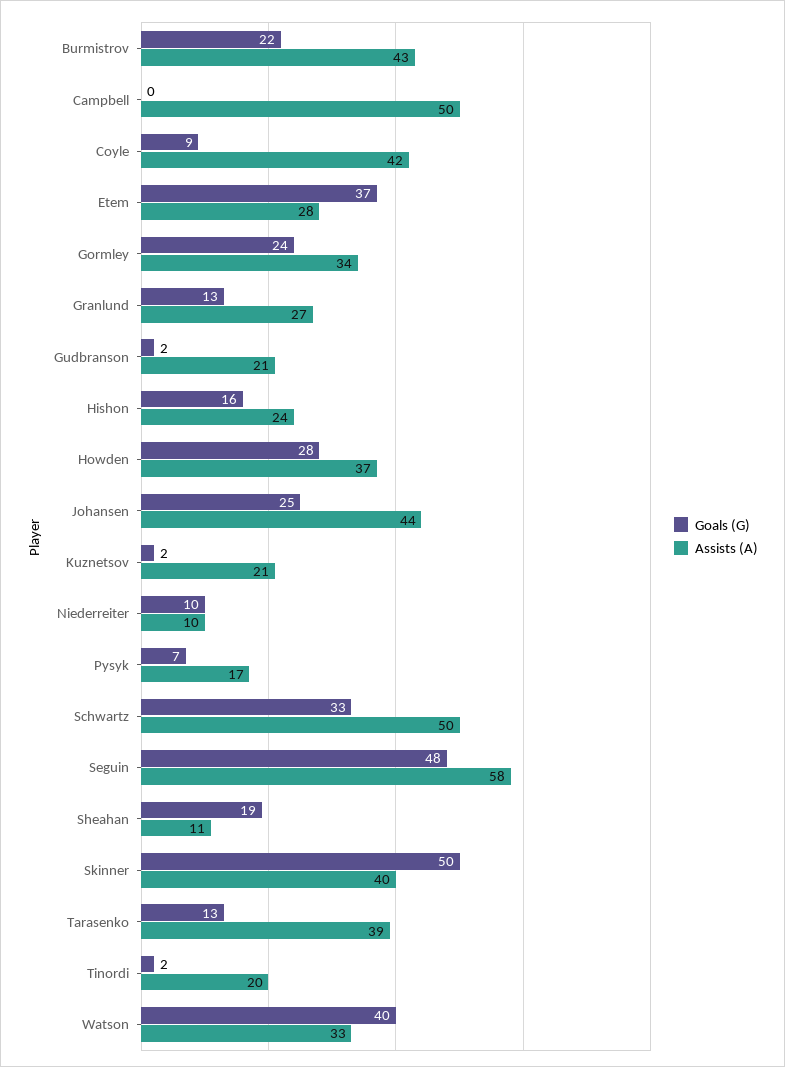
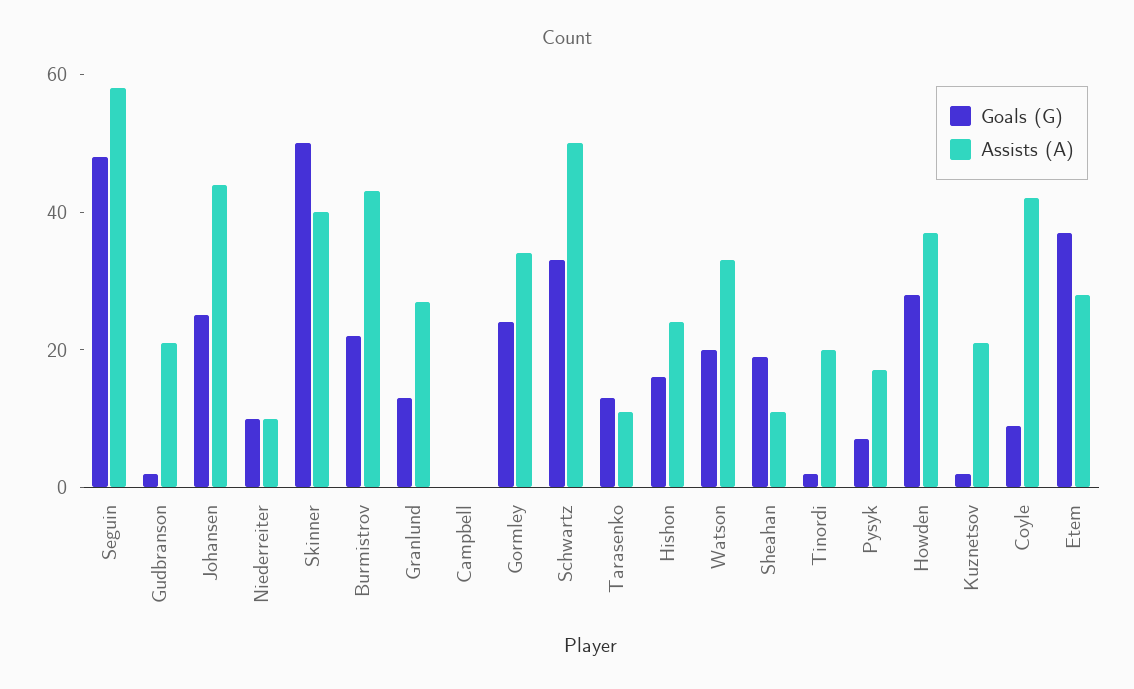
  {
    "Goals (G)": {
      "Burmistrov": 22,
      "Campbell": 0,
      "Coyle": 9,
      "Etem": 37,
      "Gormley": 24,
      "Granlund": 13,
      "Gudbranson": 2,
      "Hishon": 16,
      "Howden": 28,
      "Johansen": 25,
      "Kuznetsov": 2,
      "Niederreiter": 10,
      "Pysyk": 7,
      "Schwartz": 33,
      "Seguin": 48,
      "Sheahan": 19,
      "Skinner": 50,
      "Tarasenko": 13,
      "Tinordi": 2,
-     "Watson": 40
+     "Watson": 20
    },
    "Assists (A)": {
      "Burmistrov": 43,
-     "Campbell": 50,
+     "Campbell": 0,
      "Coyle": 42,
      "Etem": 28,
      "Gormley": 34,
      "Granlund": 27,
      "Gudbranson": 21,
      "Hishon": 24,
      "Howden": 37,
      "Johansen": 44,
      "Kuznetsov": 21,
      "Niederreiter": 10,
      "Pysyk": 17,
      "Schwartz": 50,
      "Seguin": 58,
      "Sheahan": 11,
      "Skinner": 40,
-     "Tarasenko": 39,
+     "Tarasenko": 10,
      "Tinordi": 20,
      "Watson": 33
    }
  }

